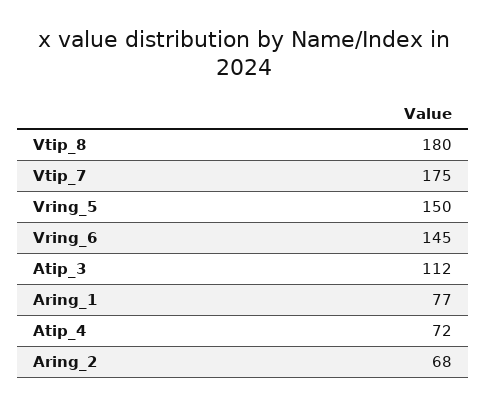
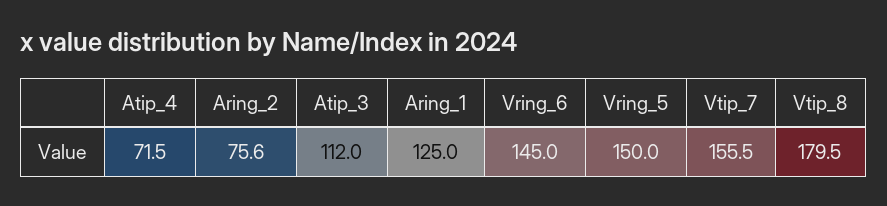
  {
    "Vtip_8": 179.5,
-   "Vtip_7": 175,
+   "Vtip_7": 155.5,
    "Vring_5": 150,
    "Vring_6": 145,
    "Atip_3": 112,
-   "Aring_1": 77,
+   "Aring_1": 125,
    "Atip_4": 71.5,
-   "Aring_2": 68
+   "Aring_2": 75.6
  }

